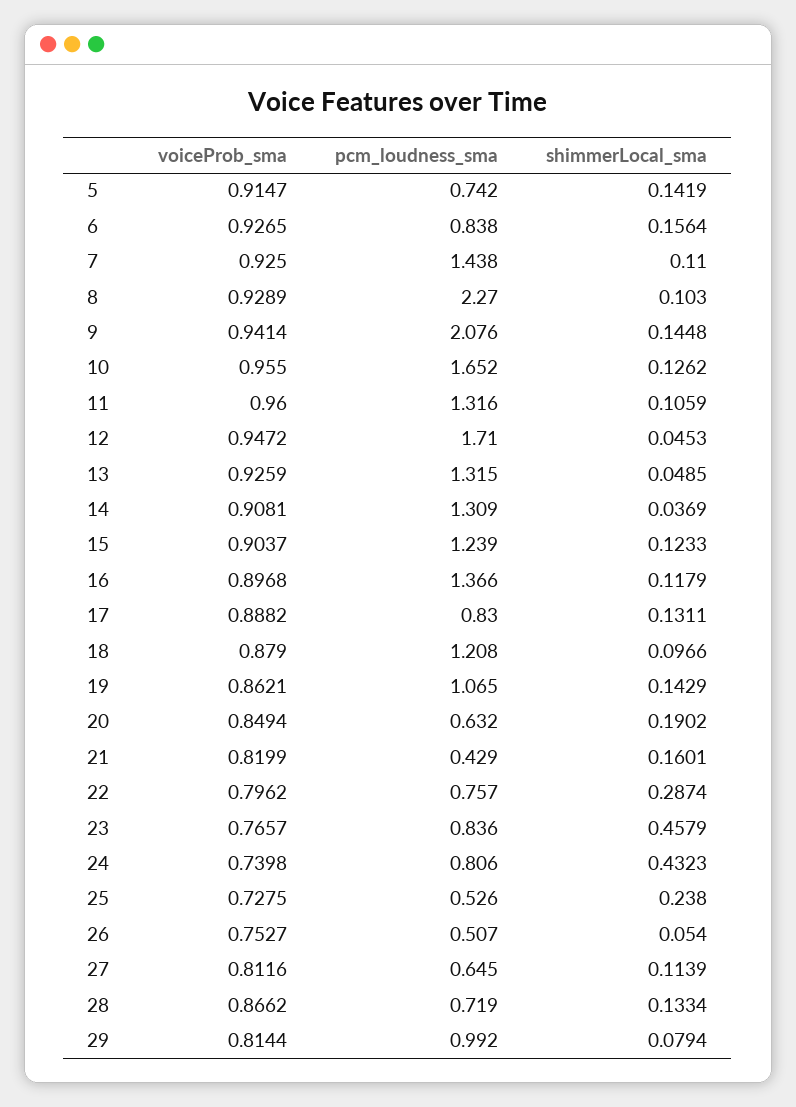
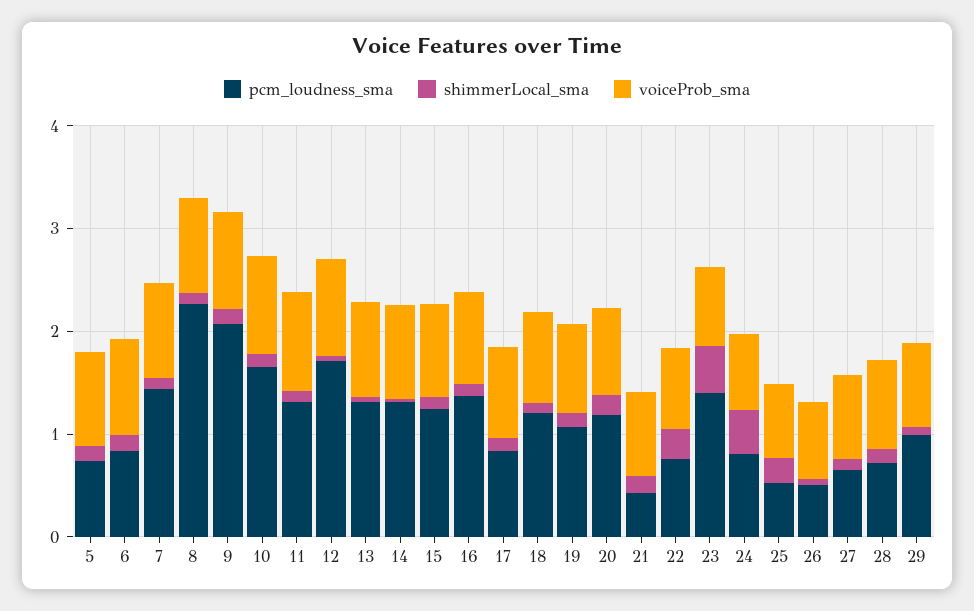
  {
    "voiceProb_sma": {
      "5": 0.9147,
      "6": 0.9265,
      "7": 0.925,
      "8": 0.9289,
      "9": 0.9414,
      "10": 0.955,
      "11": 0.96,
      "12": 0.9472,
      "13": 0.9259,
      "14": 0.9081,
      "15": 0.9037,
      "16": 0.8968,
      "17": 0.8882,
      "18": 0.879,
      "19": 0.8621,
      "20": 0.8494,
      "21": 0.8199,
      "22": 0.7962,
      "23": 0.7657,
      "24": 0.7398,
      "25": 0.7275,
      "26": 0.7527,
      "27": 0.8116,
      "28": 0.8662,
      "29": 0.8144
    },
    "pcm_loudness_sma": {
      "5": 0.742,
      "6": 0.838,
      "7": 1.438,
      "8": 2.27,
      "9": 2.076,
      "10": 1.652,
      "11": 1.316,
      "12": 1.71,
      "13": 1.315,
      "14": 1.309,
      "15": 1.239,
      "16": 1.366,
      "17": 0.83,
      "18": 1.208,
      "19": 1.065,
-     "20": 0.632,
+     "20": 1.2,
      "21": 0.429,
      "22": 0.757,
-     "23": 0.836,
+     "23": 1.4,
      "24": 0.806,
      "25": 0.526,
      "26": 0.507,
      "27": 0.645,
      "28": 0.719,
      "29": 0.992
    },
    "shimmerLocal_sma": {
      "5": 0.1419,
      "6": 0.1564,
      "7": 0.11,
      "8": 0.103,
      "9": 0.1448,
      "10": 0.1262,
      "11": 0.1059,
      "12": 0.0453,
      "13": 0.0485,
      "14": 0.0369,
      "15": 0.1233,
      "16": 0.1179,
      "17": 0.1311,
      "18": 0.0966,
      "19": 0.1429,
      "20": 0.1902,
      "21": 0.1601,
      "22": 0.2874,
      "23": 0.4579,
      "24": 0.4323,
      "25": 0.238,
      "26": 0.054,
      "27": 0.1139,
      "28": 0.1334,
      "29": 0.0794
    }
  }

